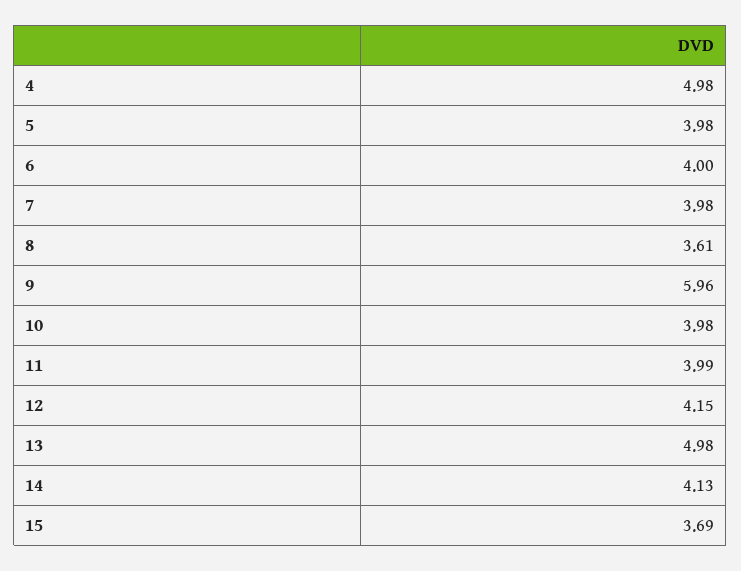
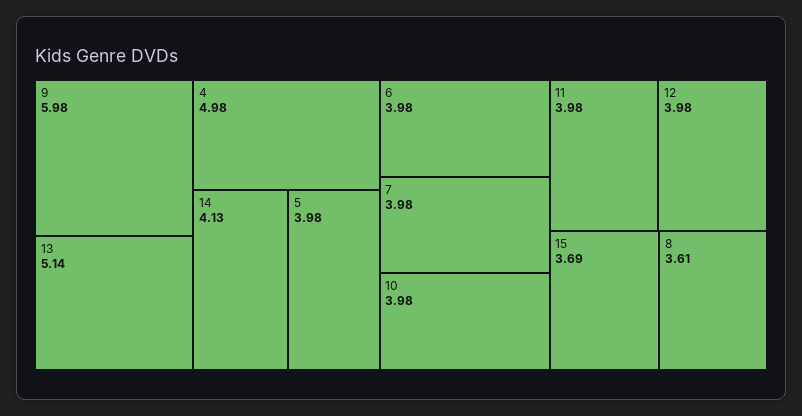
  {
    "4": 4.98,
    "5": 3.98,
-   "6": 4,
+   "6": 3.98,
    "7": 3.98,
    "8": 3.61,
-   "9": 5.96,
+   "9": 5.98,
    "10": 3.98,
-   "11": 3.99,
+   "11": 3.98,
-   "12": 4.15,
+   "12": 3.98,
-   "13": 4.98,
+   "13": 5.14,
    "14": 4.13,
    "15": 3.69
  }

